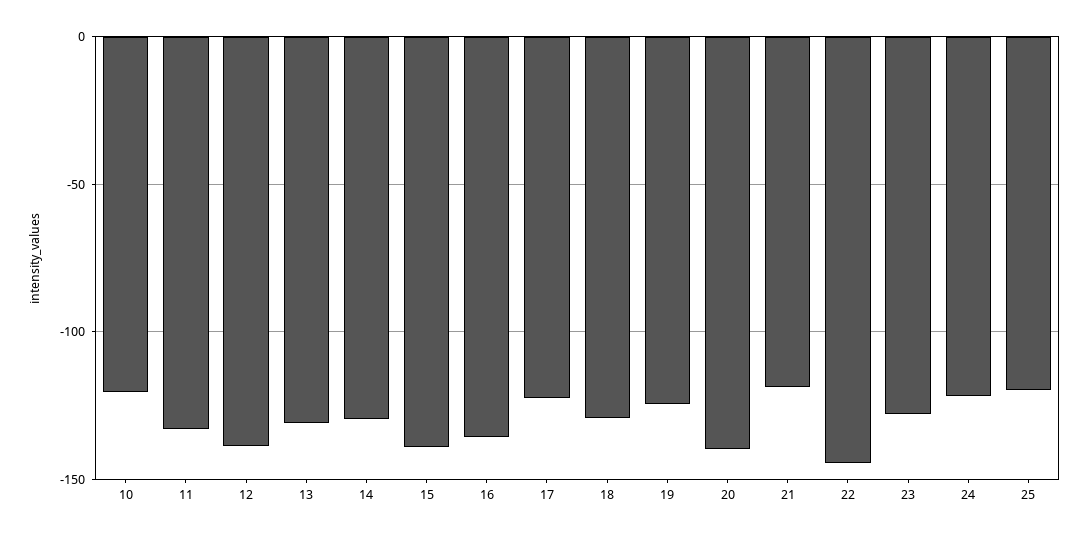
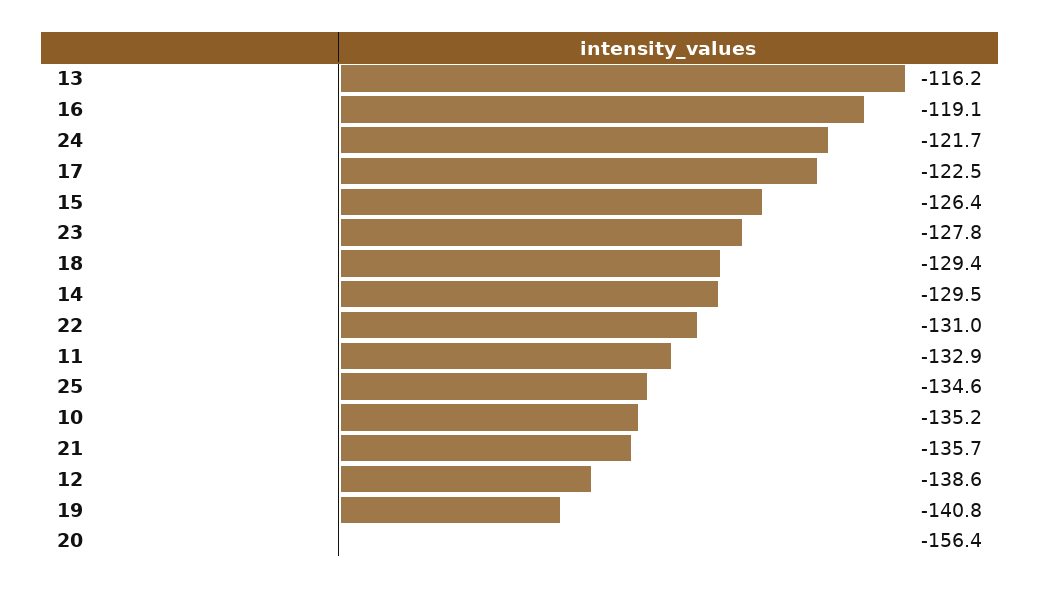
  {
-   "10": -120,
+   "10": -135.2,
    "11": -132.9,
    "12": -138.6,
-   "13": -130,
+   "13": -116.2,
    "14": -129.5,
-   "15": -140,
+   "15": -126.4,
-   "16": -135,
+   "16": -119.1,
    "17": -122.5,
    "18": -129.4,
-   "19": -125,
+   "19": -140.8,
-   "20": -140,
+   "20": -156.4,
-   "21": -120,
+   "21": -135.7,
-   "22": -145,
+   "22": -131,
    "23": -127.8,
    "24": -121.7,
-   "25": -120
+   "25": -134.6
  }

